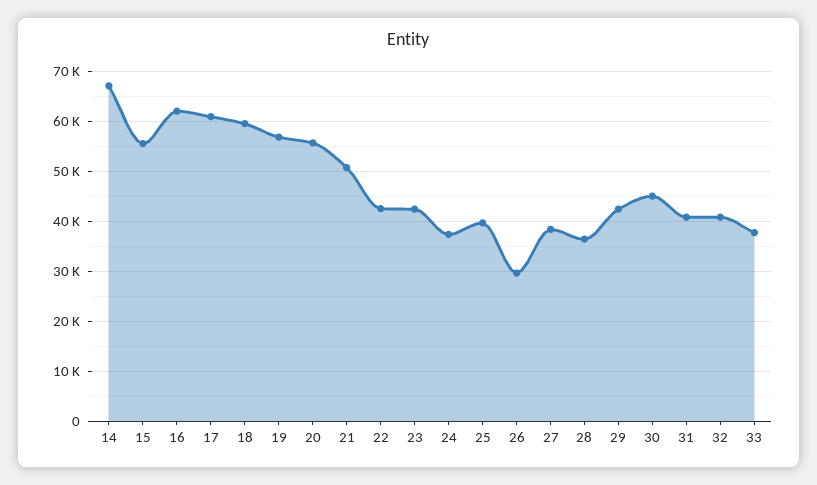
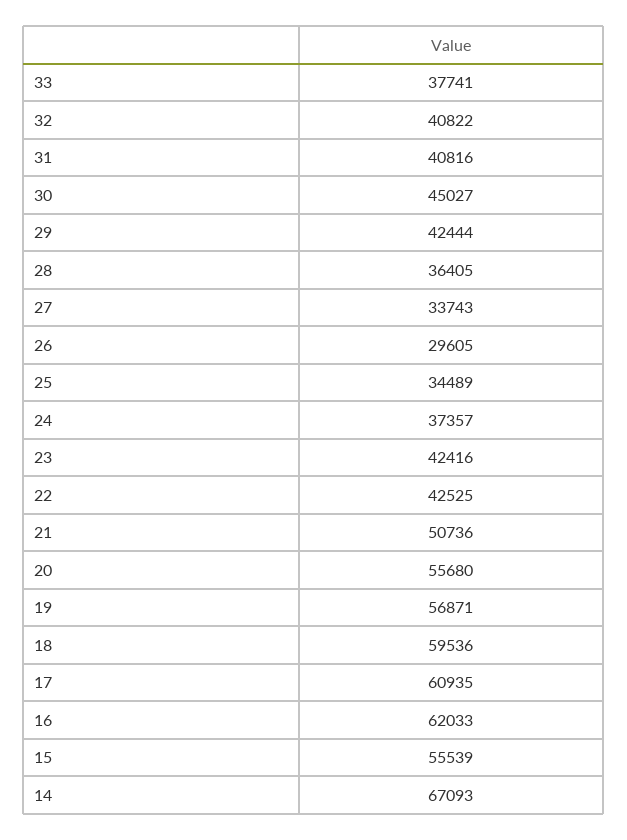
  {
    "14": 67093,
    "15": 55539,
    "16": 62033,
    "17": 60935,
    "18": 59536,
    "19": 56871,
    "20": 55680,
    "21": 50736,
    "22": 42525,
    "23": 42416,
    "24": 37357,
-   "25": 40000,
+   "25": 34489,
    "26": 29605,
-   "27": 38000,
+   "27": 33743,
    "28": 36405,
    "29": 42444,
    "30": 45027,
    "31": 40816,
    "32": 40822,
    "33": 37741
  }

